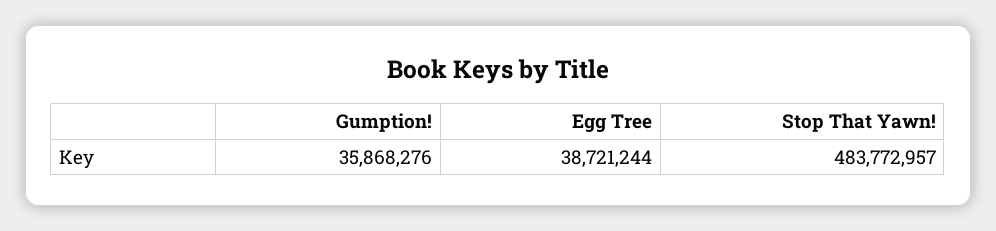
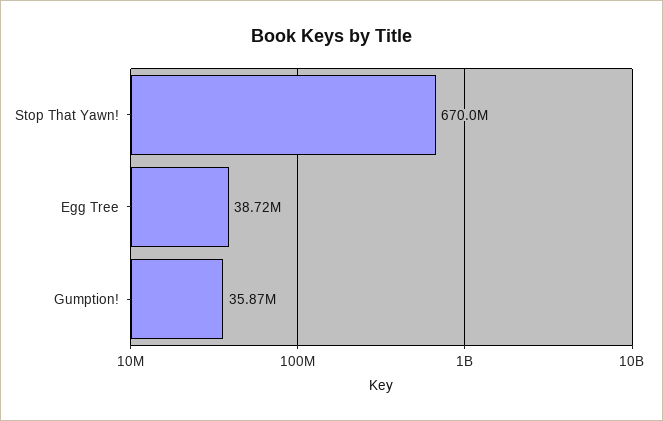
  {
    "Gumption!": 35868276,
    "Egg Tree": 38721244,
-   "Stop That Yawn!": 483772957
+   "Stop That Yawn!": 670000000
  }

